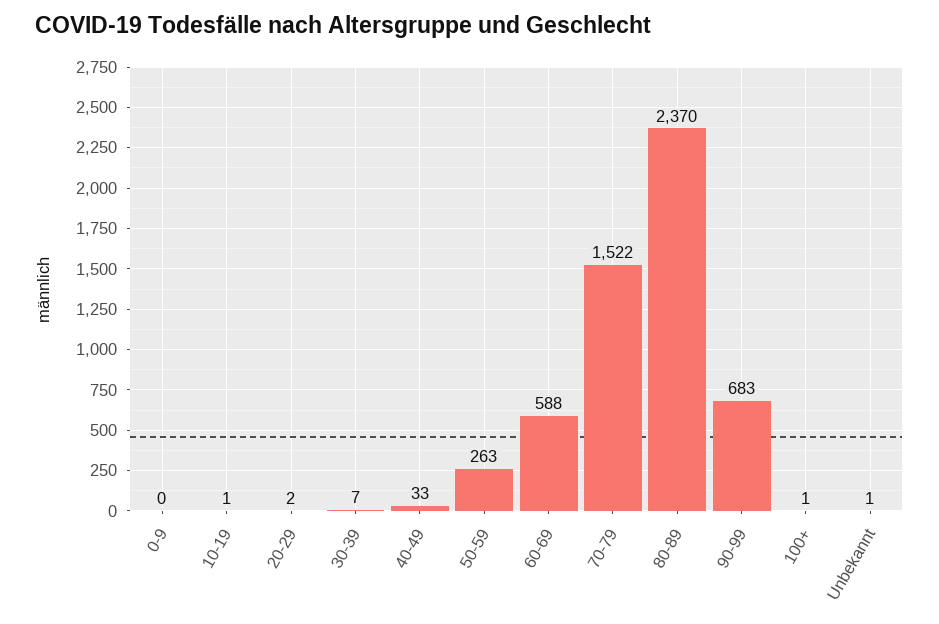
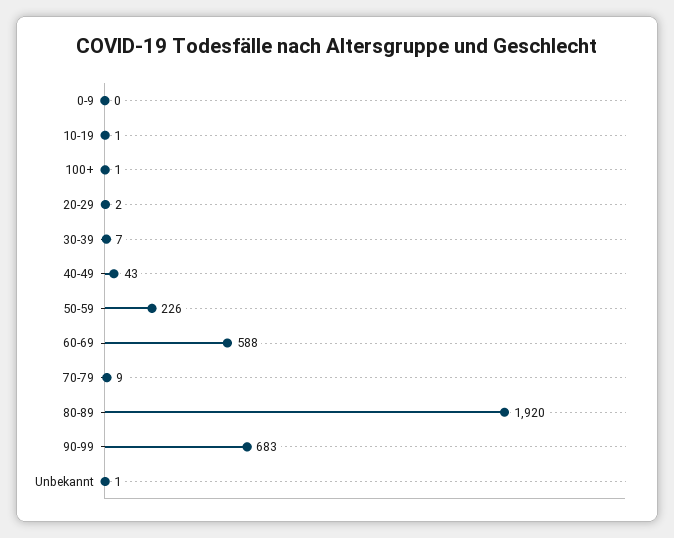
  {
    "0-9": 0,
    "10-19": 1,
    "20-29": 2,
    "30-39": 7,
-   "40-49": 33,
+   "40-49": 43,
-   "50-59": 263,
+   "50-59": 226,
    "60-69": 588,
-   "70-79": 1522,
+   "70-79": 9,
-   "80-89": 2370,
+   "80-89": 1920,
    "90-99": 683,
    "100+": 1,
    "Unbekannt": 1
  }

